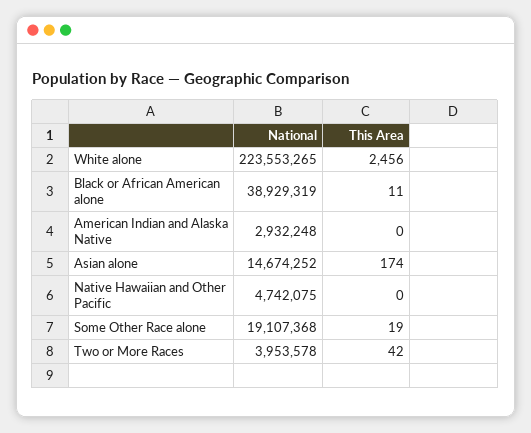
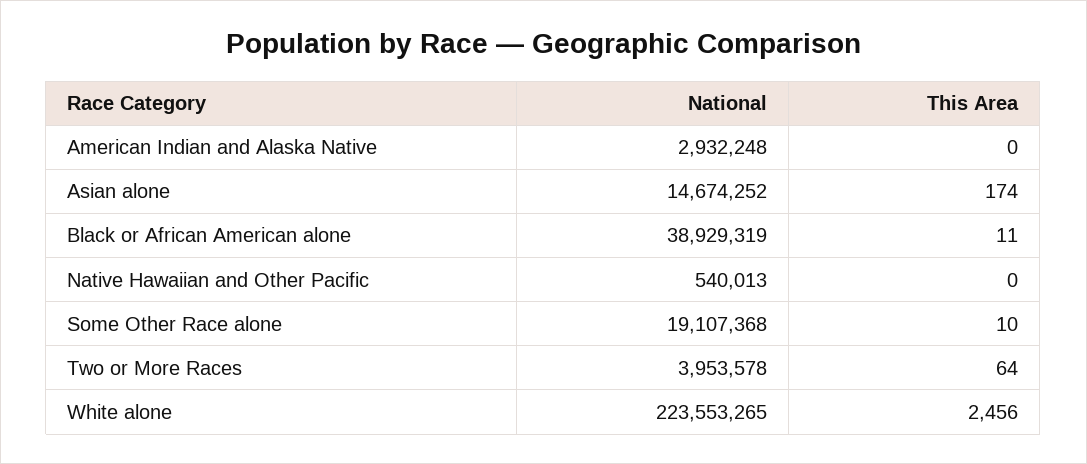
  {
    "National": {
      "White alone": 223553265,
      "Black or African American alone": 38929319,
      "American Indian and Alaska Native": 2932248,
      "Asian alone": 14674252,
-     "Native Hawaiian and Other Pacific": 4742075,
+     "Native Hawaiian and Other Pacific": 540013,
      "Some Other Race alone": 19107368,
      "Two or More Races": 3953578
    },
    "This Area": {
      "White alone": 2456,
      "Black or African American alone": 11,
      "American Indian and Alaska Native": 0,
      "Asian alone": 174,
      "Native Hawaiian and Other Pacific": 0,
-     "Some Other Race alone": 19,
+     "Some Other Race alone": 10,
-     "Two or More Races": 42
+     "Two or More Races": 64
    }
  }

